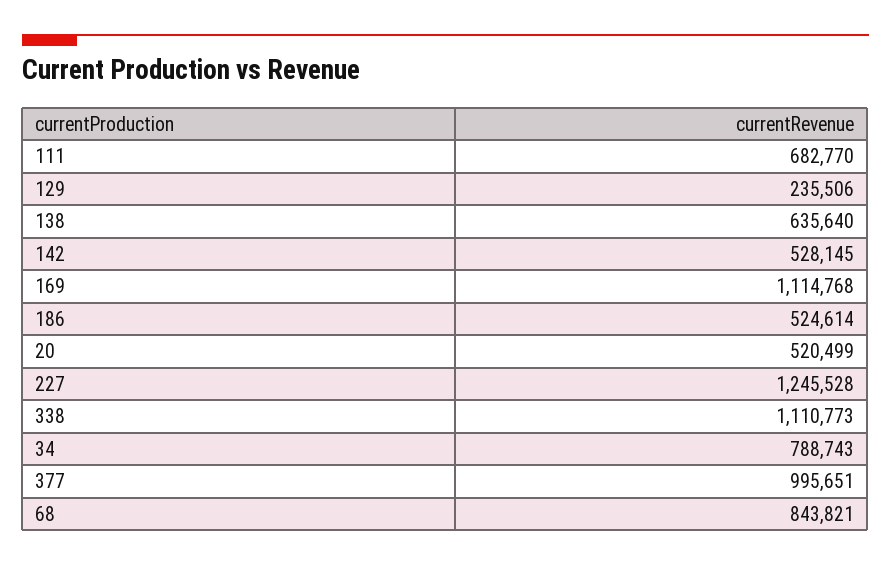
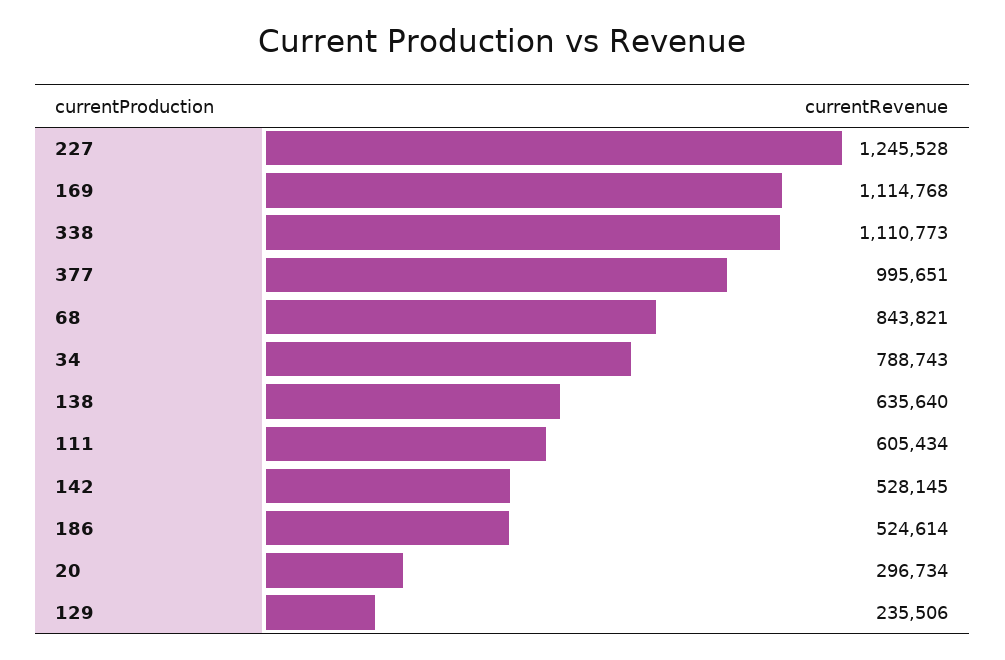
  {
-   "111": 682770,
+   "111": 605434,
    "129": 235506,
    "138": 635640,
    "142": 528145,
    "169": 1114768,
    "186": 524614,
-   "20": 520499,
+   "20": 296734,
    "227": 1245528,
    "338": 1110773,
    "34": 788743,
    "377": 995651,
    "68": 843821
  }

